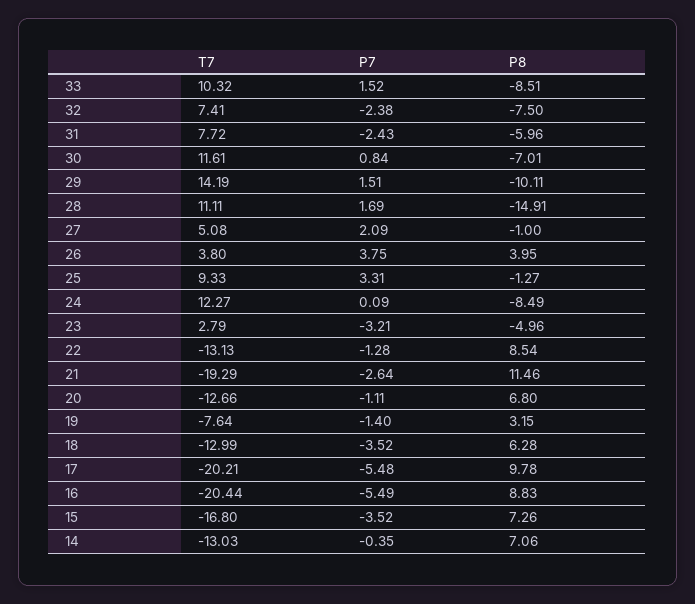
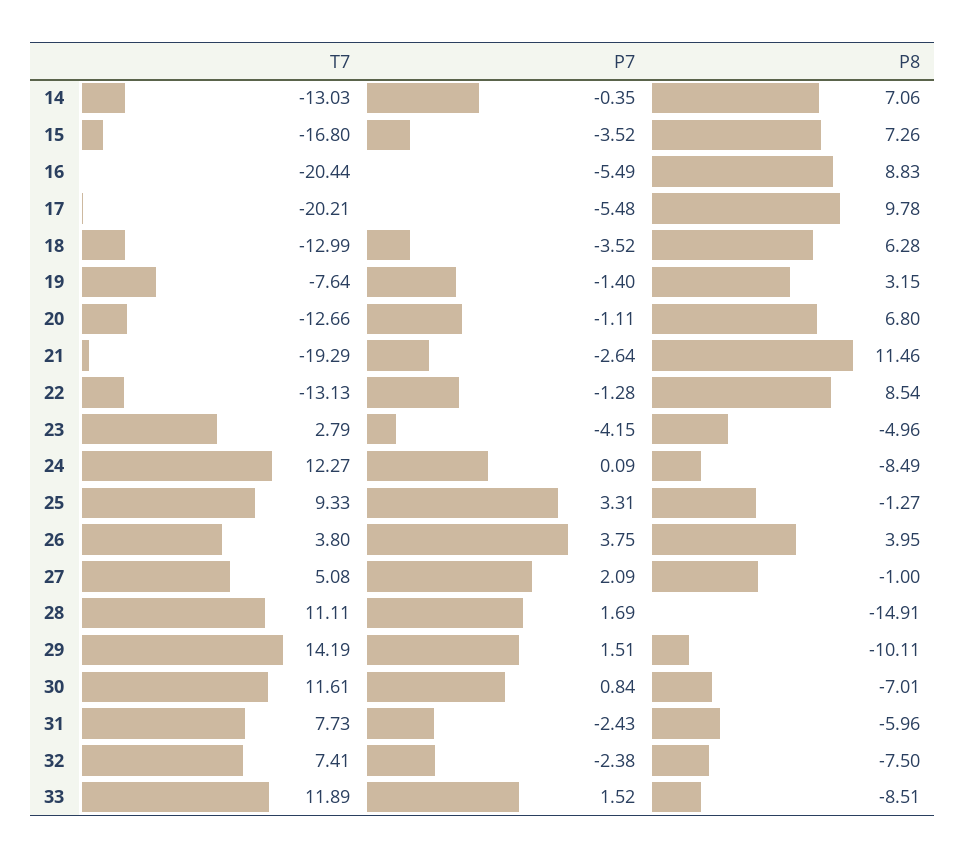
  {
    "T7": {
-     "33": 10.32,
+     "33": 11.89,
      "32": 7.41,
-     "31": 7.72,
+     "31": 7.73,
      "30": 11.61,
      "29": 14.19,
      "28": 11.11,
      "27": 5.08,
      "26": 3.8,
      "25": 9.33,
      "24": 12.27,
      "23": 2.79,
      "22": -13.13,
      "21": -19.29,
      "20": -12.66,
      "19": -7.64,
      "18": -12.99,
      "17": -20.21,
      "16": -20.44,
      "15": -16.8,
      "14": -13.03
    },
    "P7": {
      "33": 1.52,
      "32": -2.38,
      "31": -2.43,
      "30": 0.84,
      "29": 1.51,
      "28": 1.69,
      "27": 2.09,
      "26": 3.75,
      "25": 3.31,
      "24": 0.09,
-     "23": -3.21,
+     "23": -4.15,
      "22": -1.28,
      "21": -2.64,
      "20": -1.11,
      "19": -1.4,
      "18": -3.52,
      "17": -5.48,
      "16": -5.49,
      "15": -3.52,
      "14": -0.35
    },
    "P8": {
      "33": -8.51,
      "32": -7.5,
      "31": -5.96,
      "30": -7.01,
      "29": -10.11,
      "28": -14.91,
      "27": -1,
      "26": 3.95,
      "25": -1.27,
      "24": -8.49,
      "23": -4.96,
      "22": 8.54,
      "21": 11.46,
      "20": 6.8,
      "19": 3.15,
      "18": 6.28,
      "17": 9.78,
      "16": 8.83,
      "15": 7.26,
      "14": 7.06
    }
  }

